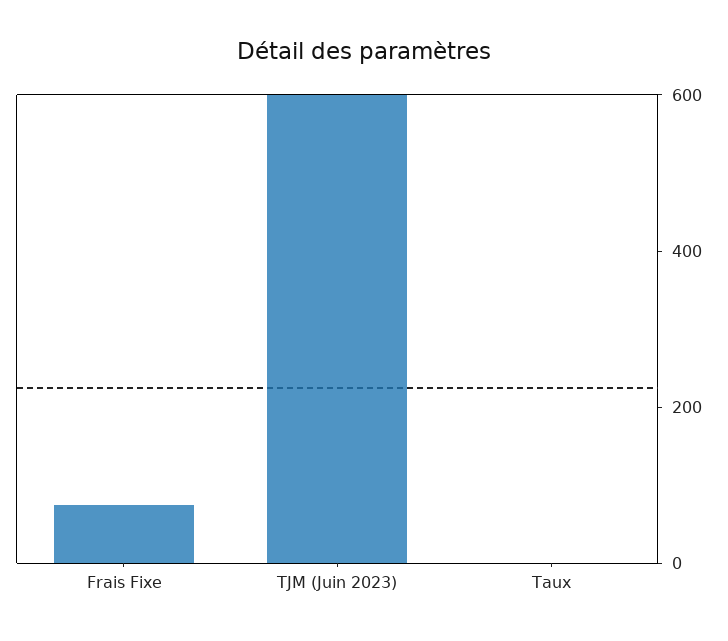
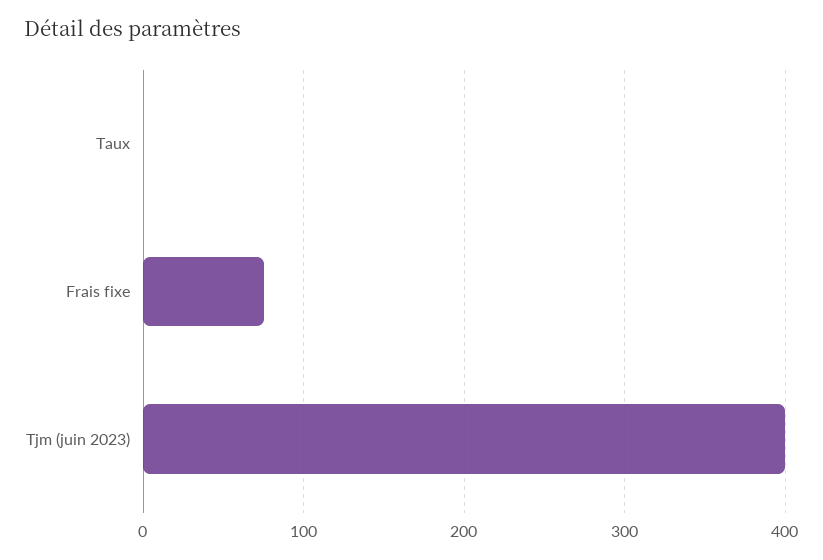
  {
    "Frais Fixe": 80,
-   "TJM (Juin 2023)": 600,
+   "TJM (Juin 2023)": 400,
    "Taux": 0
  }

